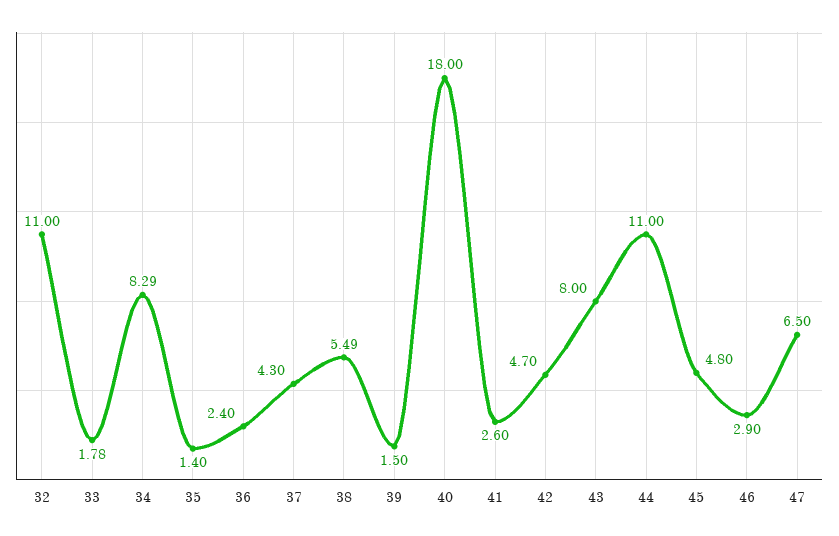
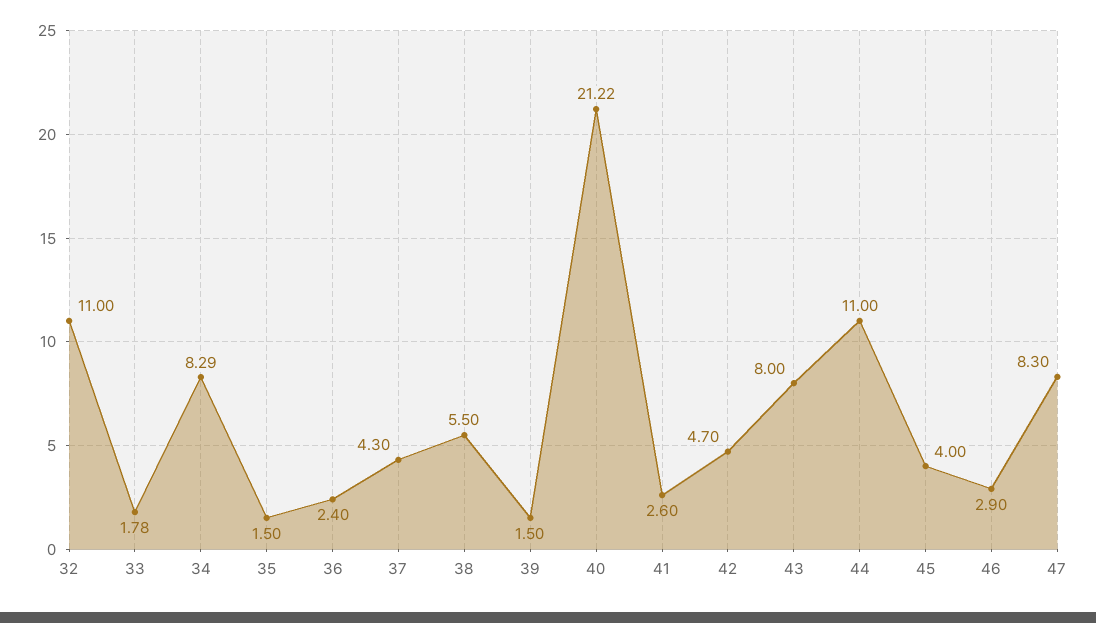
  {
    "32": 11,
    "33": 1.78,
    "34": 8.29,
-   "35": 1.4,
+   "35": 1.5,
    "36": 2.4,
    "37": 4.3,
-   "38": 5.49,
+   "38": 5.5,
    "39": 1.5,
-   "40": 18,
+   "40": 21.22,
    "41": 2.6,
    "42": 4.7,
    "43": 8,
    "44": 11,
-   "45": 4.8,
+   "45": 4,
    "46": 2.9,
-   "47": 6.5
+   "47": 8.3
  }

